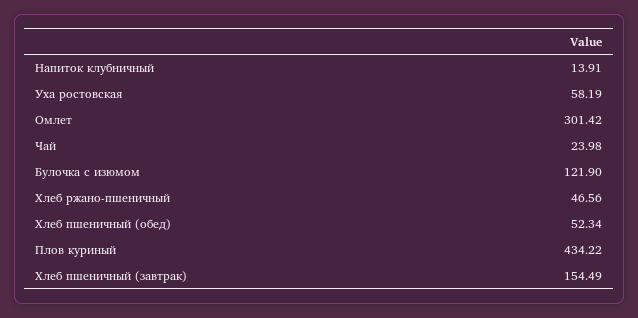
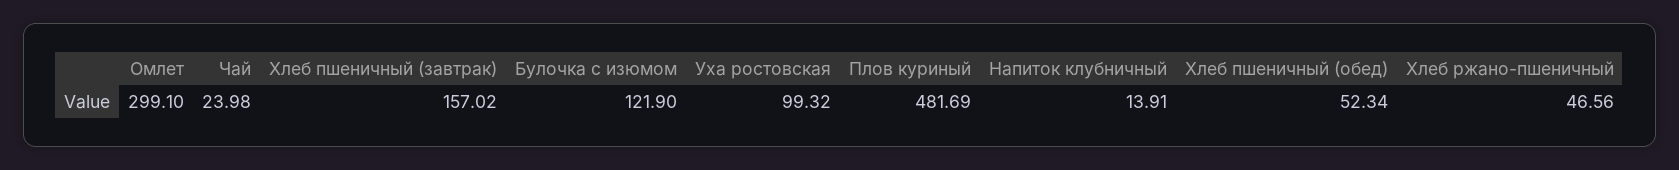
  {
    "Напиток клубничный": 13.91,
-   "Уха ростовская": 58.19,
+   "Уха ростовская": 99.32,
-   "Омлет": 301.42,
+   "Омлет": 299.1,
    "Чай": 23.98,
    "Булочка с изюмом": 121.9,
    "Хлеб ржано-пшеничный": 46.56,
    "Хлеб пшеничный (обед)": 52.34,
-   "Плов куриный": 434.22,
+   "Плов куриный": 481.69,
-   "Хлеб пшеничный (завтрак)": 154.49
+   "Хлеб пшеничный (завтрак)": 157.02
  }

